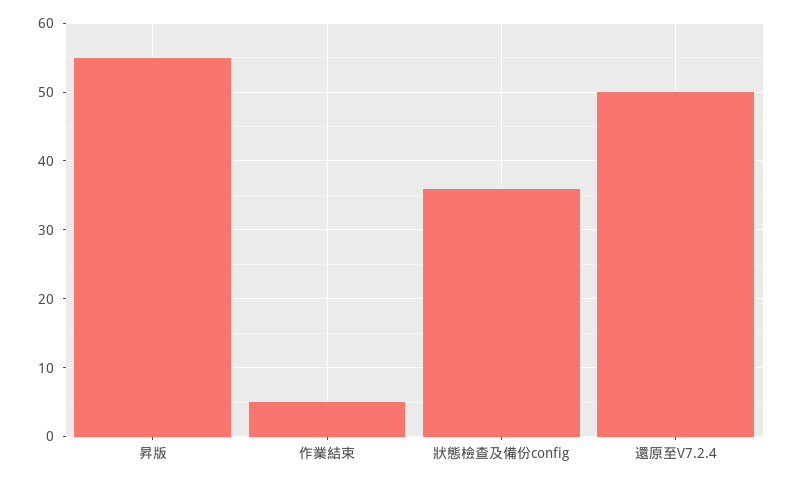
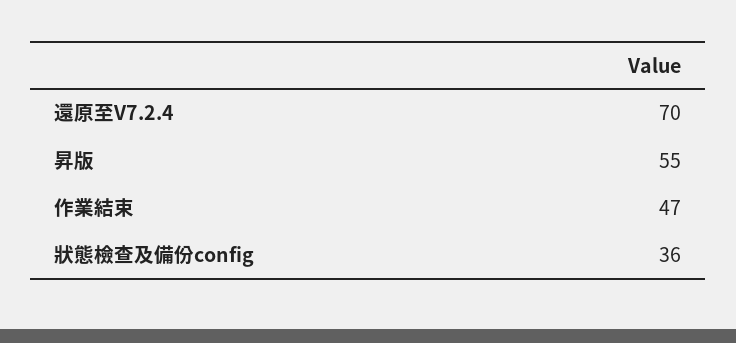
  {
    "昇版": 55,
-   "作業結束": 5,
+   "作業結束": 47,
    "狀態檢查及備份config": 36,
-   "還原至V7.2.4": 50
+   "還原至V7.2.4": 70
  }

